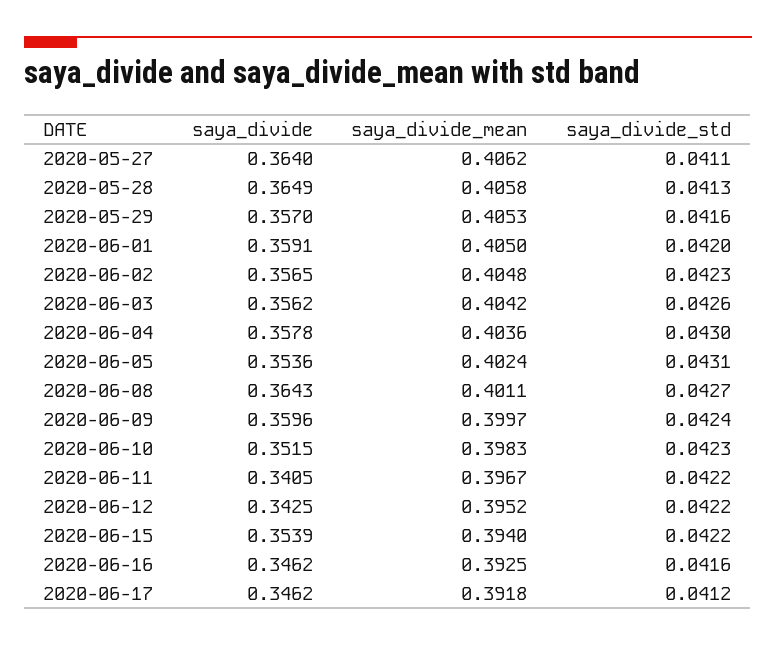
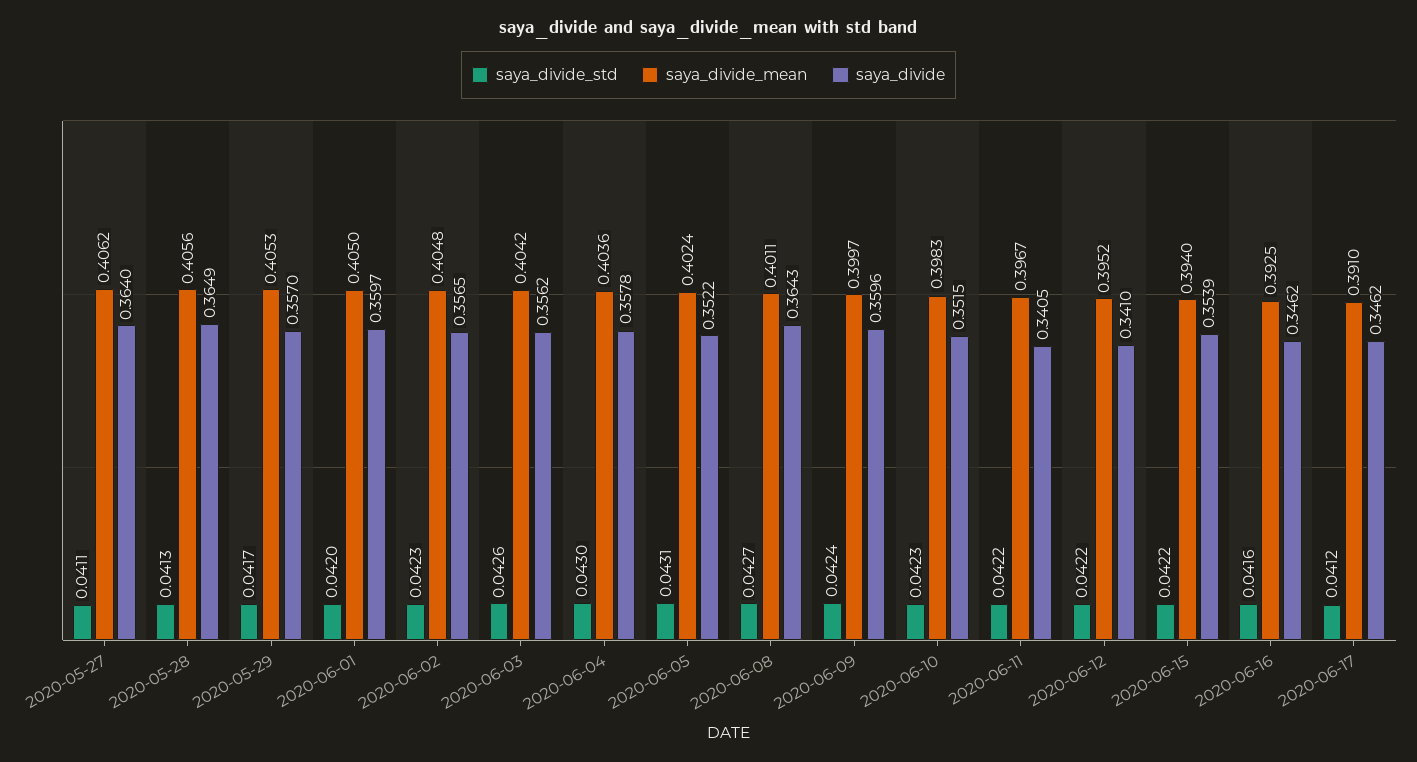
  {
    "saya_divide": {
      "2020-05-27": 0.364,
      "2020-05-28": 0.3649,
      "2020-05-29": 0.357,
-     "2020-06-01": 0.3591,
+     "2020-06-01": 0.3597,
      "2020-06-02": 0.3565,
      "2020-06-03": 0.3562,
      "2020-06-04": 0.3578,
-     "2020-06-05": 0.3536,
+     "2020-06-05": 0.3522,
      "2020-06-08": 0.3643,
      "2020-06-09": 0.3596,
      "2020-06-10": 0.3515,
      "2020-06-11": 0.3405,
-     "2020-06-12": 0.3425,
+     "2020-06-12": 0.341,
      "2020-06-15": 0.3539,
      "2020-06-16": 0.3462,
      "2020-06-17": 0.3462
    },
    "saya_divide_mean": {
      "2020-05-27": 0.4062,
-     "2020-05-28": 0.4058,
+     "2020-05-28": 0.4056,
      "2020-05-29": 0.4053,
      "2020-06-01": 0.405,
      "2020-06-02": 0.4048,
      "2020-06-03": 0.4042,
      "2020-06-04": 0.4036,
      "2020-06-05": 0.4024,
      "2020-06-08": 0.4011,
      "2020-06-09": 0.3997,
      "2020-06-10": 0.3983,
      "2020-06-11": 0.3967,
      "2020-06-12": 0.3952,
      "2020-06-15": 0.394,
      "2020-06-16": 0.3925,
-     "2020-06-17": 0.3918
+     "2020-06-17": 0.391
    },
    "saya_divide_std": {
      "2020-05-27": 0.0411,
      "2020-05-28": 0.0413,
-     "2020-05-29": 0.0416,
+     "2020-05-29": 0.0417,
      "2020-06-01": 0.042,
      "2020-06-02": 0.0423,
      "2020-06-03": 0.0426,
      "2020-06-04": 0.043,
      "2020-06-05": 0.0431,
      "2020-06-08": 0.0427,
      "2020-06-09": 0.0424,
      "2020-06-10": 0.0423,
      "2020-06-11": 0.0422,
      "2020-06-12": 0.0422,
      "2020-06-15": 0.0422,
      "2020-06-16": 0.0416,
      "2020-06-17": 0.0412
    }
  }

